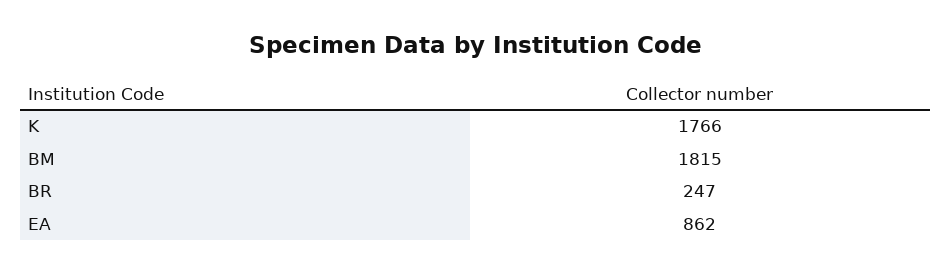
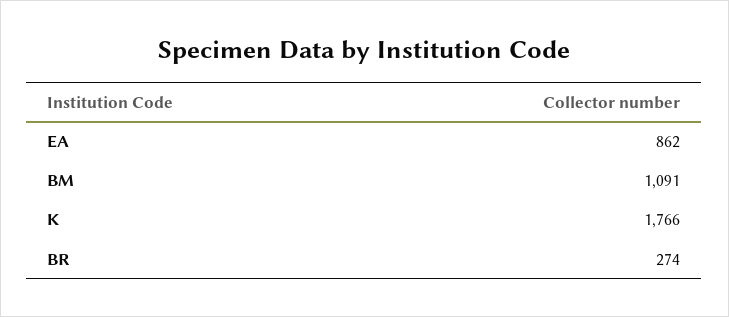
  {
    "K": 1766,
-   "BM": 1815,
+   "BM": 1091,
-   "BR": 247,
+   "BR": 274,
    "EA": 862
  }

